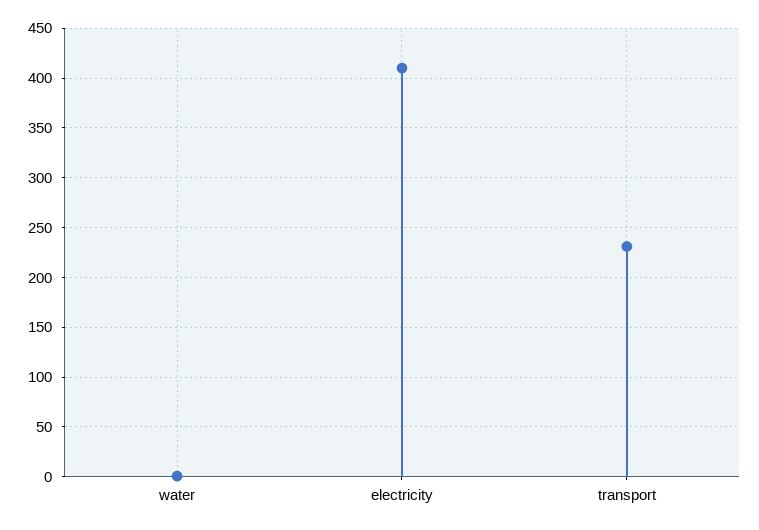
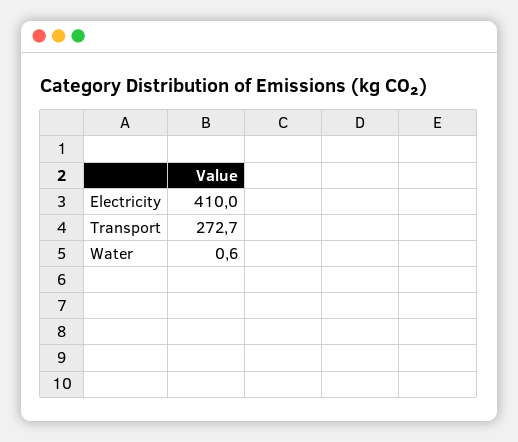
  {
    "water": 0.6,
    "electricity": 410,
-   "transport": 230
+   "transport": 272.7
  }

